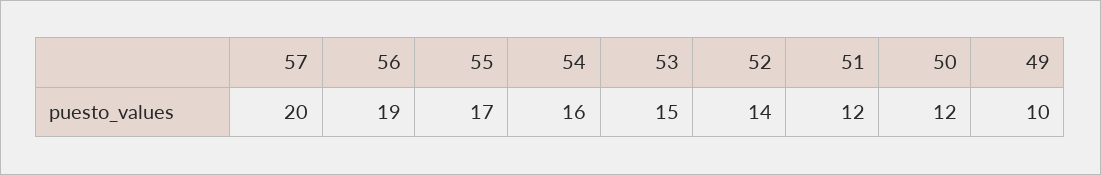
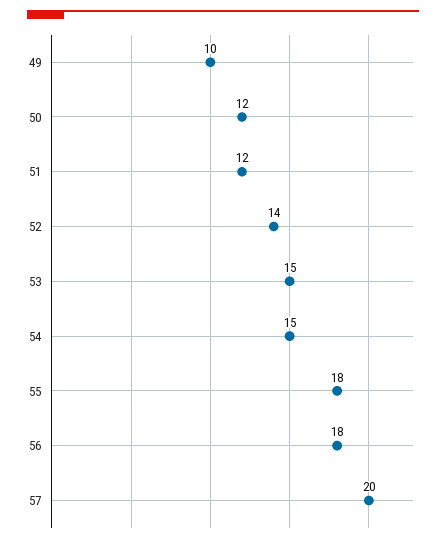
  {
    "57": 20,
-   "56": 19,
+   "56": 18,
-   "55": 17,
+   "55": 18,
-   "54": 16,
+   "54": 15,
    "53": 15,
    "52": 14,
    "51": 12,
    "50": 12,
    "49": 10
  }

